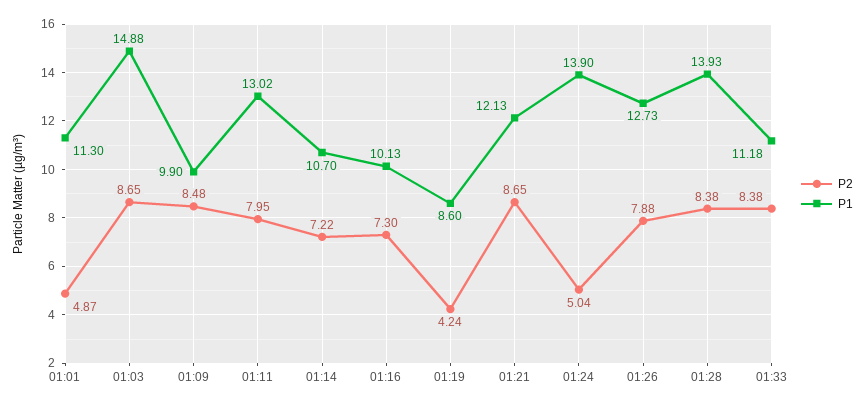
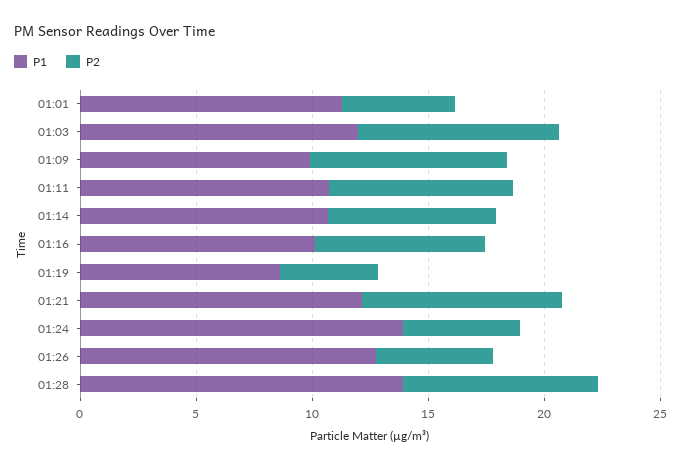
  {
    "P2": {
      "01:01": 4.87,
      "01:03": 8.65,
      "01:09": 8.48,
      "01:11": 7.95,
      "01:14": 7.22,
      "01:16": 7.3,
      "01:19": 4.24,
      "01:21": 8.65,
      "01:24": 5.04,
-     "01:26": 7.88,
+     "01:26": 5,
-     "01:28": 8.38,
+     "01:28": 8.38
-     "01:33": 8.38
    },
    "P1": {
      "01:01": 11.3,
-     "01:03": 14.88,
+     "01:03": 12,
      "01:09": 9.9,
-     "01:11": 13.02,
+     "01:11": 11,
      "01:14": 10.7,
      "01:16": 10.13,
      "01:19": 8.6,
      "01:21": 12.13,
      "01:24": 13.9,
      "01:26": 12.73,
-     "01:28": 13.93,
+     "01:28": 13.93
-     "01:33": 11.18
    }
  }

